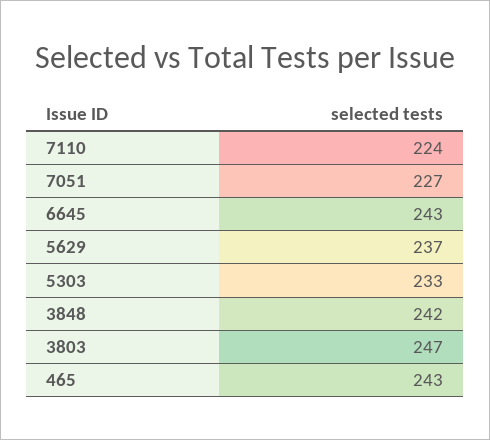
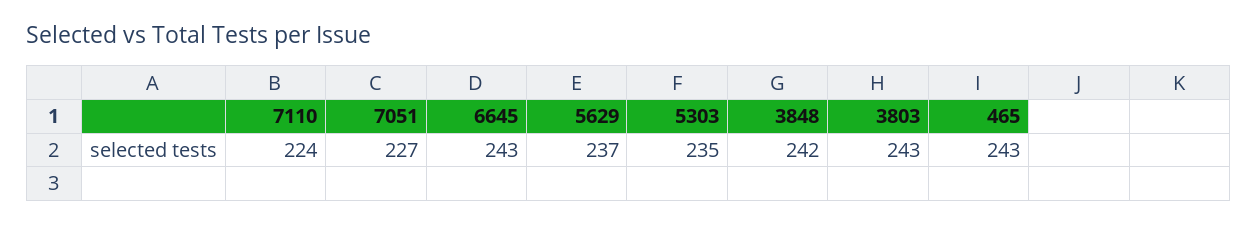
  {
    "7110": 224,
    "7051": 227,
    "6645": 243,
    "5629": 237,
-   "5303": 233,
+   "5303": 235,
    "3848": 242,
-   "3803": 247,
+   "3803": 243,
    "465": 243
  }

